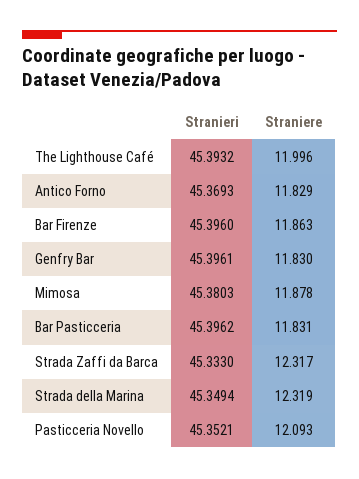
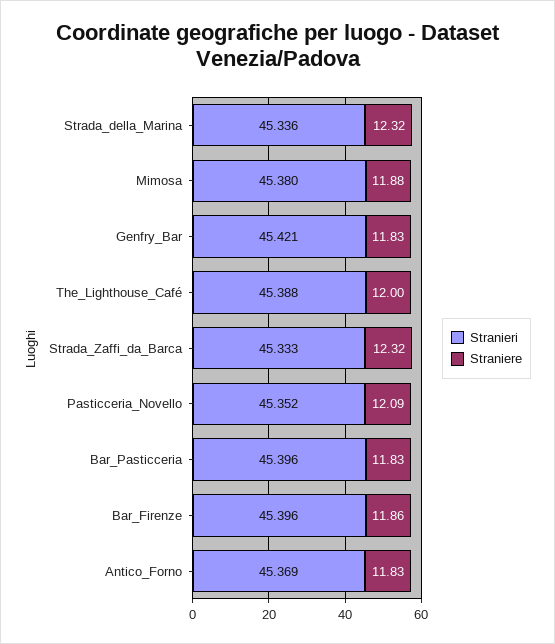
  {
    "Stranieri": {
-     "The Lighthouse Café": 45.3932,
+     "The Lighthouse Café": 45.388,
      "Antico Forno": 45.3693,
      "Bar Firenze": 45.396,
-     "Genfry Bar": 45.3961,
+     "Genfry Bar": 45.421,
      "Mimosa": 45.3803,
      "Bar Pasticceria": 45.3962,
      "Strada Zaffi da Barca": 45.333,
-     "Strada della Marina": 45.3494,
+     "Strada della Marina": 45.336,
      "Pasticceria Novello": 45.3521
    },
    "Straniere": {
      "The Lighthouse Café": 11.996,
      "Antico Forno": 11.829,
      "Bar Firenze": 11.863,
      "Genfry Bar": 11.83,
      "Mimosa": 11.878,
      "Bar Pasticceria": 11.831,
      "Strada Zaffi da Barca": 12.317,
      "Strada della Marina": 12.319,
      "Pasticceria Novello": 12.093
    }
  }

